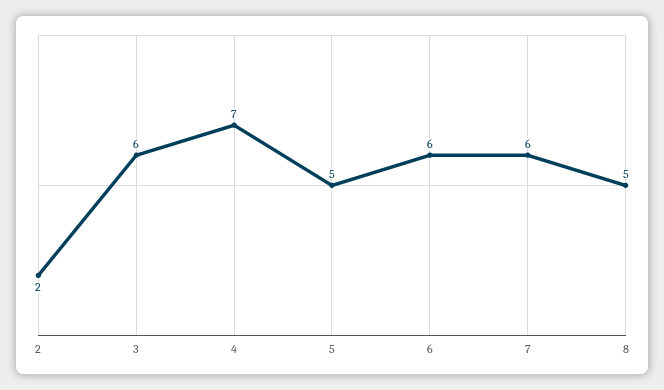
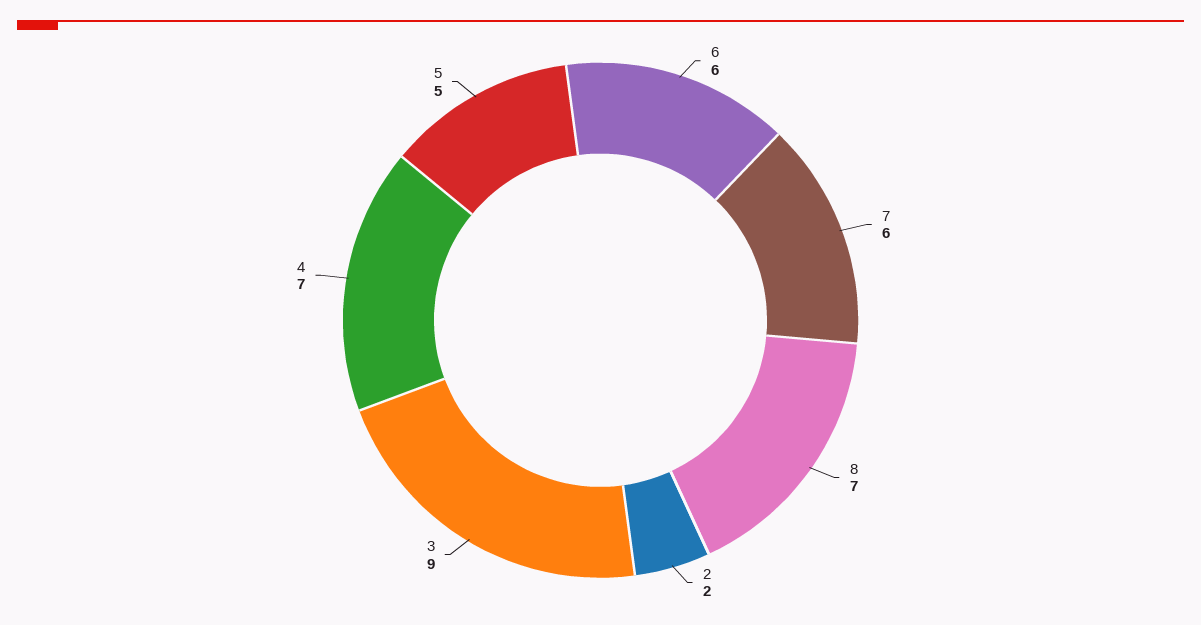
  {
    "2": 2,
-   "3": 6,
+   "3": 9,
    "4": 7,
    "5": 5,
    "6": 6,
    "7": 6,
-   "8": 5
+   "8": 7
  }

